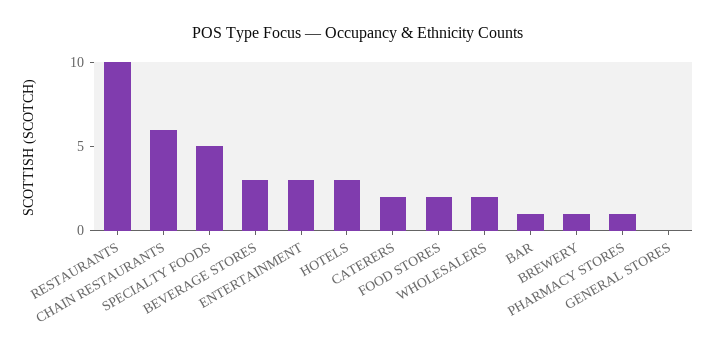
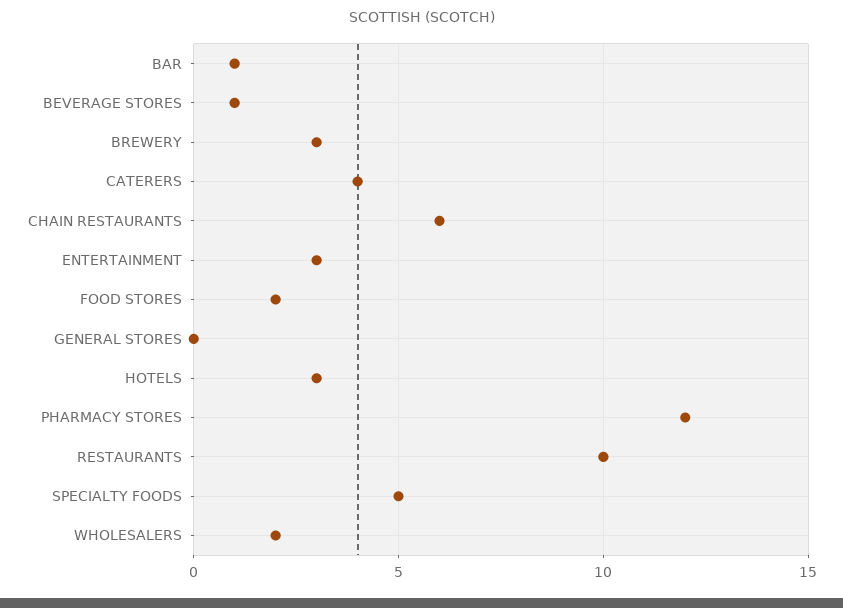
  {
    "RESTAURANTS": 10,
    "CHAIN RESTAURANTS": 6,
    "SPECIALTY FOODS": 5,
-   "BEVERAGE STORES": 3,
+   "BEVERAGE STORES": 1,
    "ENTERTAINMENT": 3,
    "HOTELS": 3,
-   "CATERERS": 2,
+   "CATERERS": 4,
    "FOOD STORES": 2,
    "WHOLESALERS": 2,
    "BAR": 1,
-   "BREWERY": 1,
+   "BREWERY": 3,
-   "PHARMACY STORES": 1,
+   "PHARMACY STORES": 12,
    "GENERAL STORES": 0
  }

